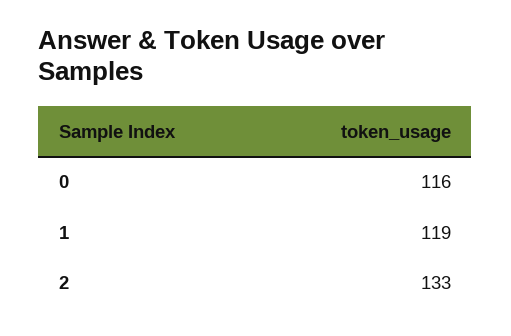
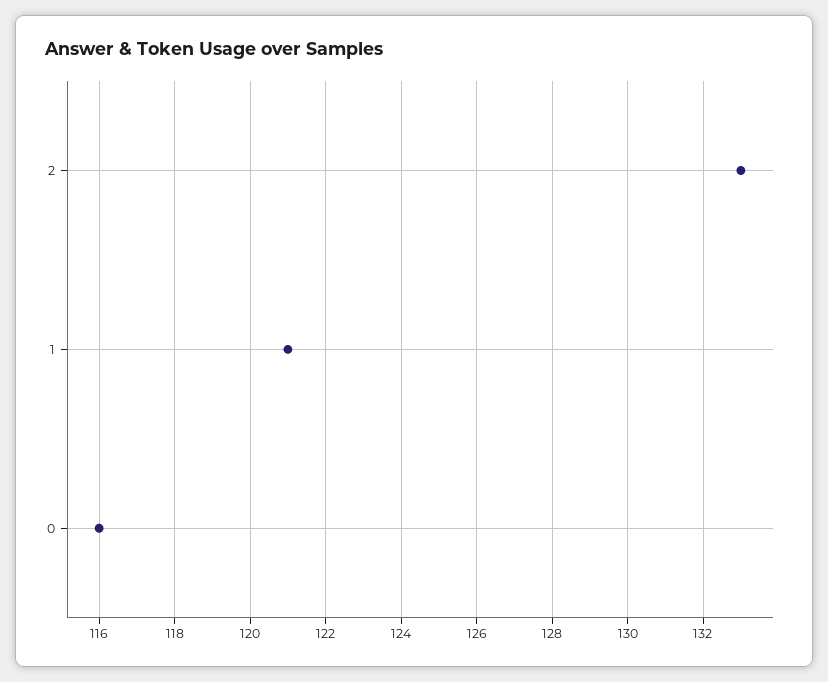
  {
    "0": 116,
-   "1": 119,
+   "1": 121,
    "2": 133
  }

